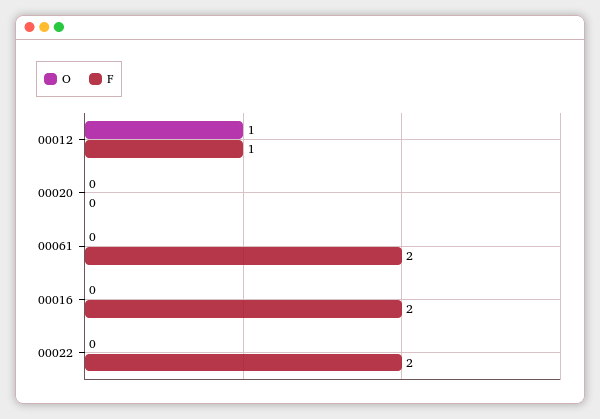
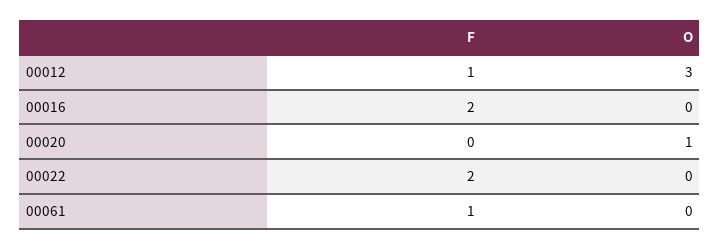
  {
    "O": {
-     "00012": 1,
+     "00012": 3,
-     "00020": 0,
+     "00020": 1,
      "00061": 0,
      "00016": 0,
      "00022": 0
    },
    "F": {
      "00012": 1,
      "00020": 0,
-     "00061": 2,
+     "00061": 1,
      "00016": 2,
      "00022": 2
    }
  }

